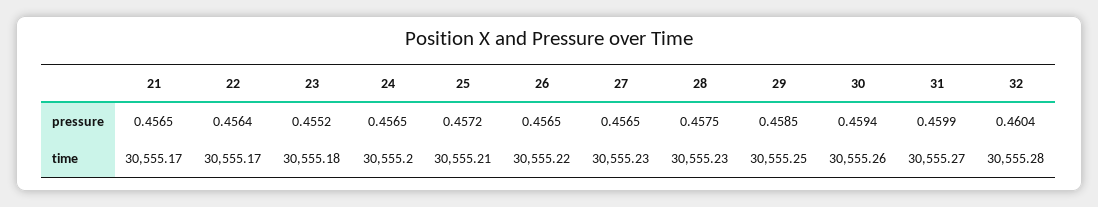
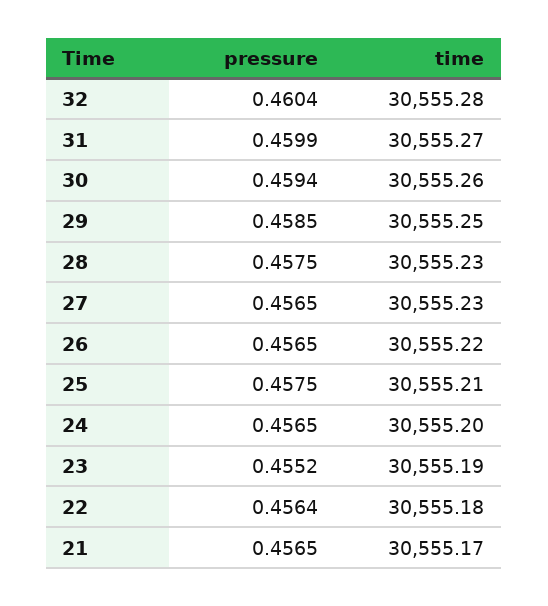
  {
    "21": {
      "pressure": 0.4565,
      "time": 30555.17
    },
    "22": {
      "pressure": 0.4564,
-     "time": 30555.17
+     "time": 30555.18
    },
    "23": {
      "pressure": 0.4552,
-     "time": 30555.18
+     "time": 30555.19
    },
    "24": {
      "pressure": 0.4565,
      "time": 30555.2
    },
    "25": {
-     "pressure": 0.4572,
+     "pressure": 0.4575,
      "time": 30555.21
    },
    "26": {
      "pressure": 0.4565,
      "time": 30555.22
    },
    "27": {
      "pressure": 0.4565,
      "time": 30555.23
    },
    "28": {
      "pressure": 0.4575,
      "time": 30555.23
    },
    "29": {
      "pressure": 0.4585,
      "time": 30555.25
    },
    "30": {
      "pressure": 0.4594,
      "time": 30555.26
    },
    "31": {
      "pressure": 0.4599,
      "time": 30555.27
    },
    "32": {
      "pressure": 0.4604,
      "time": 30555.28
    }
  }

